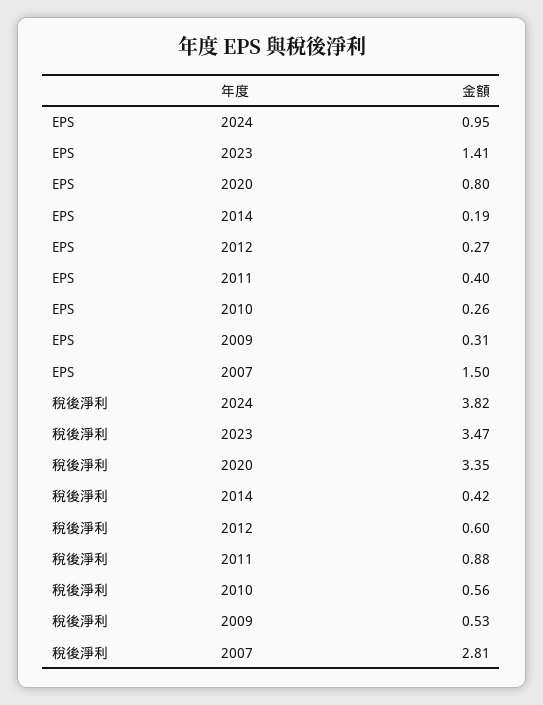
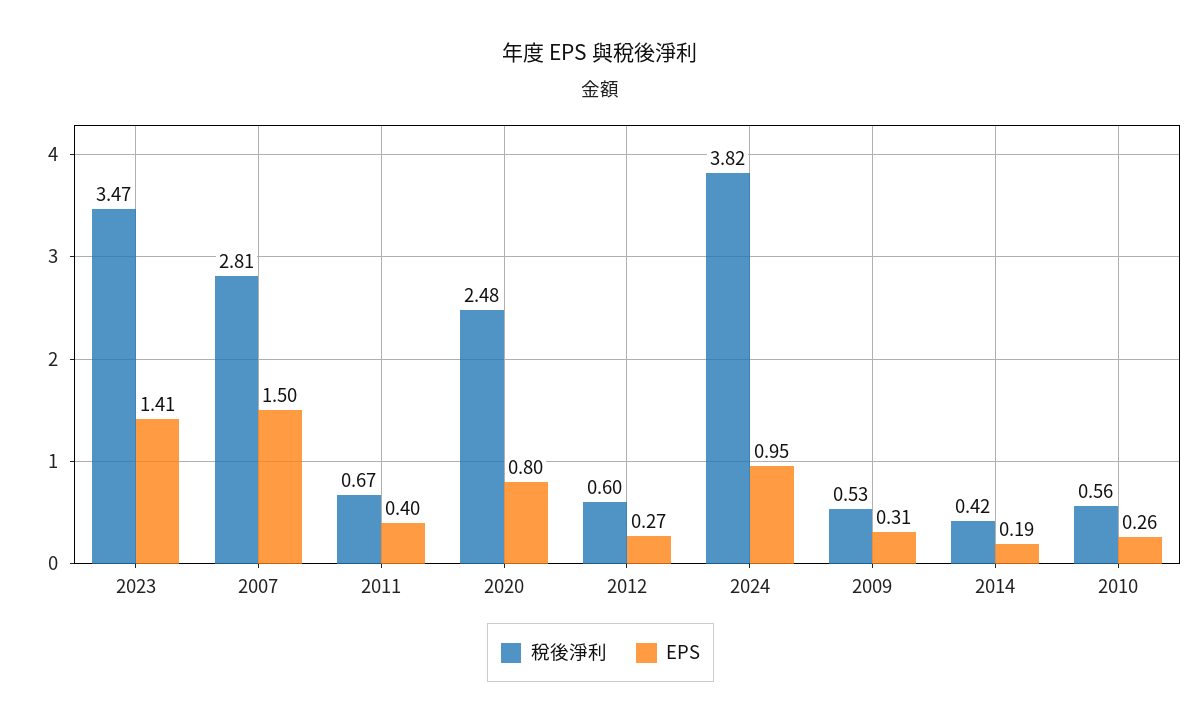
  {
    "EPS": {
      "2024": 0.95,
      "2023": 1.41,
      "2020": 0.8,
      "2014": 0.19,
      "2012": 0.27,
      "2011": 0.4,
      "2010": 0.26,
      "2009": 0.31,
      "2007": 1.5
    },
    "稅後淨利": {
      "2024": 3.82,
      "2023": 3.47,
-     "2020": 3.35,
+     "2020": 2.48,
      "2014": 0.42,
      "2012": 0.6,
-     "2011": 0.88,
+     "2011": 0.67,
      "2010": 0.56,
      "2009": 0.53,
      "2007": 2.81
    }
  }

